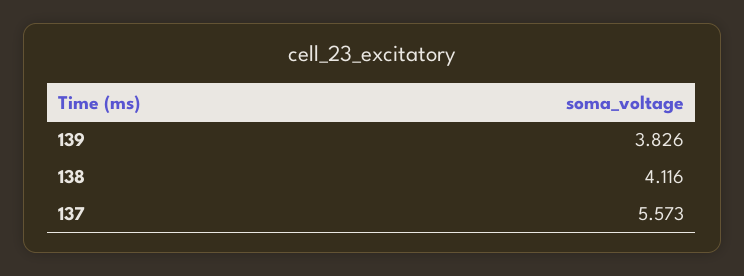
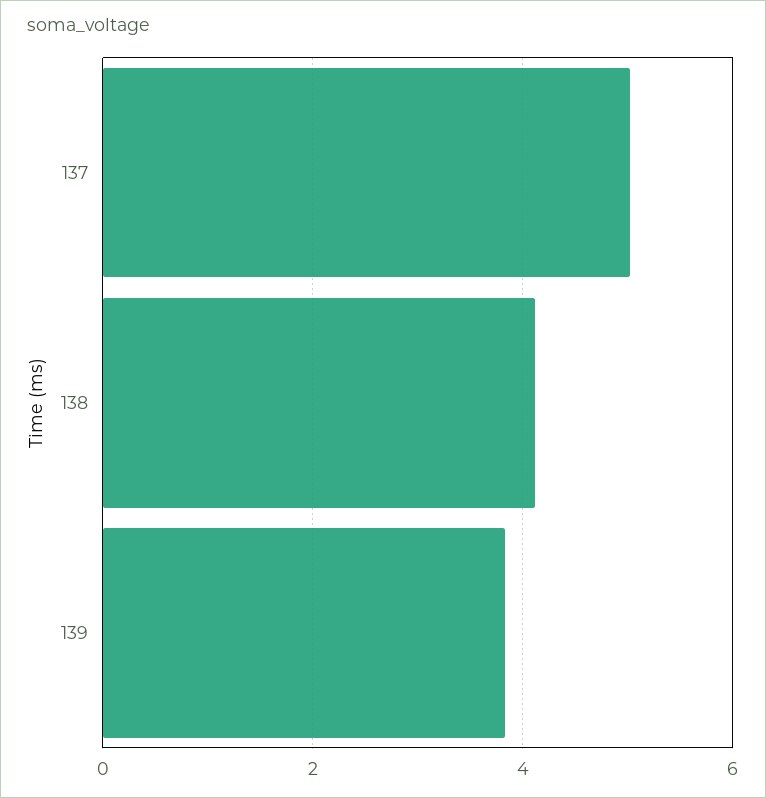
  {
    "139": 3.826,
    "138": 4.116,
-   "137": 5.573
+   "137": 5
  }

